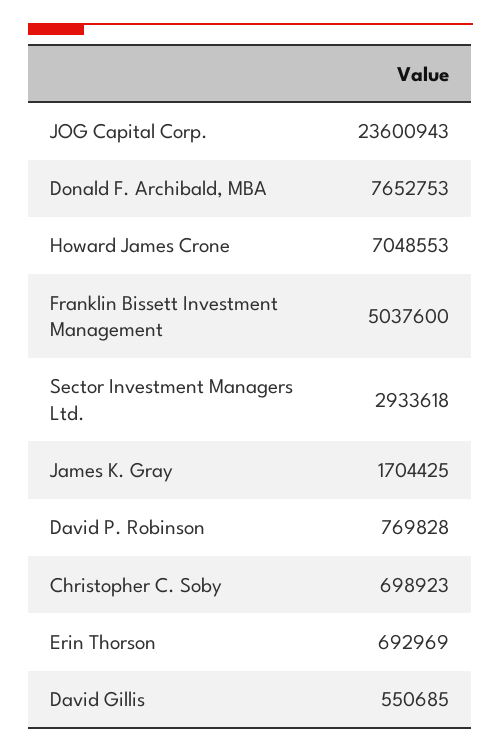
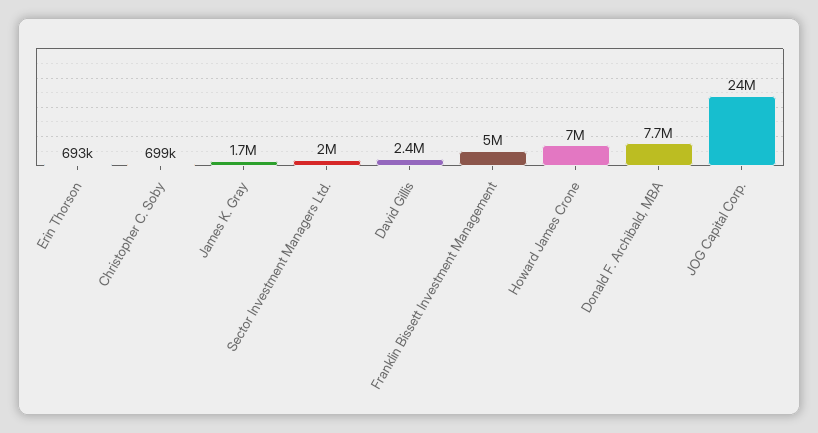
  {
    "JOG Capital Corp.": 23600943,
    "Donald F. Archibald, MBA": 7652753,
    "Howard James Crone": 7048553,
    "Franklin Bissett Investment Management": 5037600,
-   "Sector Investment Managers Ltd.": 2933618,
+   "Sector Investment Managers Ltd.": 2000000,
    "James K. Gray": 1704425,
-   "David P. Robinson": 769828,
    "Christopher C. Soby": 698923,
    "Erin Thorson": 692969,
-   "David Gillis": 550685
+   "David Gillis": 2400000
  }

